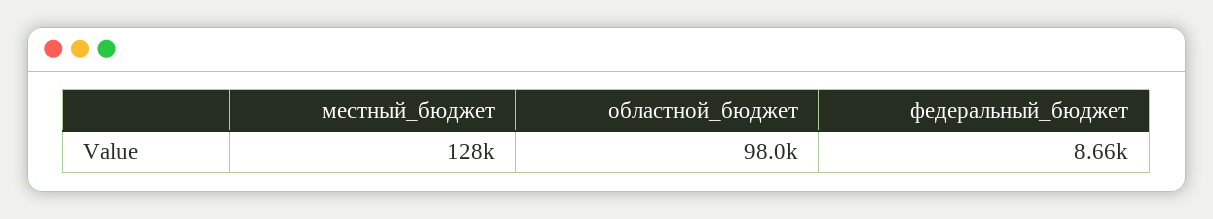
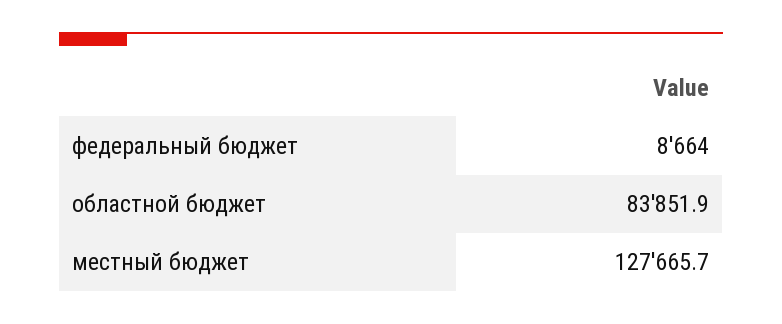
  {
    "местный_бюджет": 127665.7,
-   "областной_бюджет": 98000,
+   "областной_бюджет": 83851.9,
    "федеральный_бюджет": 8664
  }

